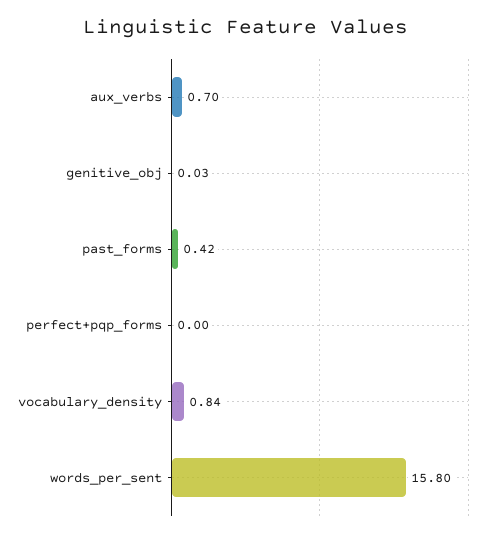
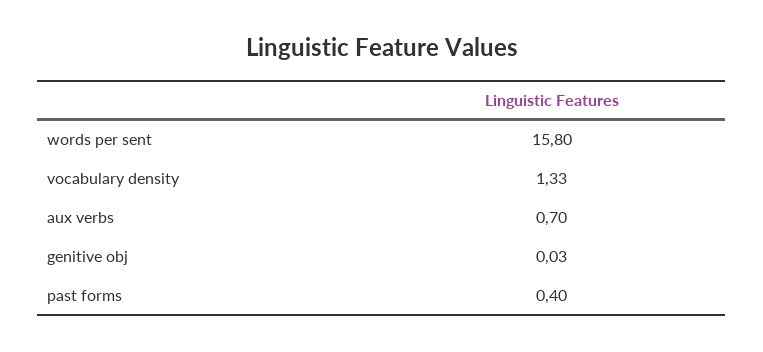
  {
    "aux_verbs": 0.7,
    "genitive_obj": 0.03,
-   "past_forms": 0.42,
+   "past_forms": 0.4,
-   "perfect+pqp_forms": 0,
-   "vocabulary_density": 0.84,
+   "vocabulary_density": 1.33,
    "words_per_sent": 15.8
  }

